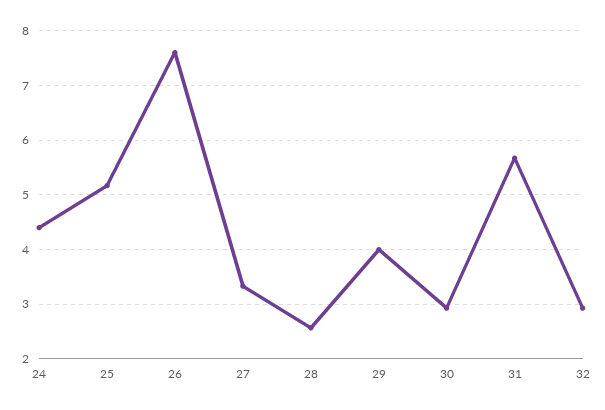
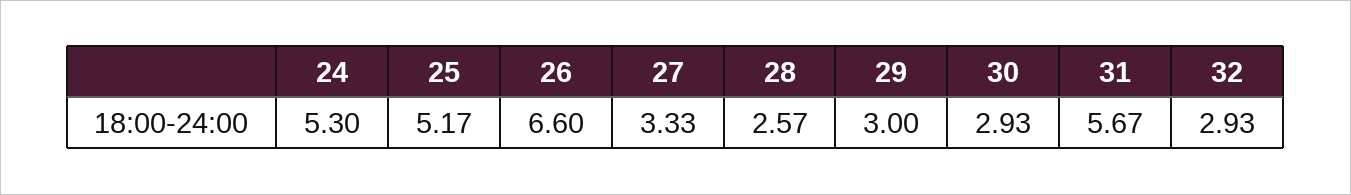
  {
-   "24": 4.4,
+   "24": 5.3,
    "25": 5.17,
-   "26": 7.6,
+   "26": 6.6,
    "27": 3.33,
    "28": 2.57,
-   "29": 4,
+   "29": 3,
    "30": 2.93,
    "31": 5.67,
    "32": 2.93
  }

